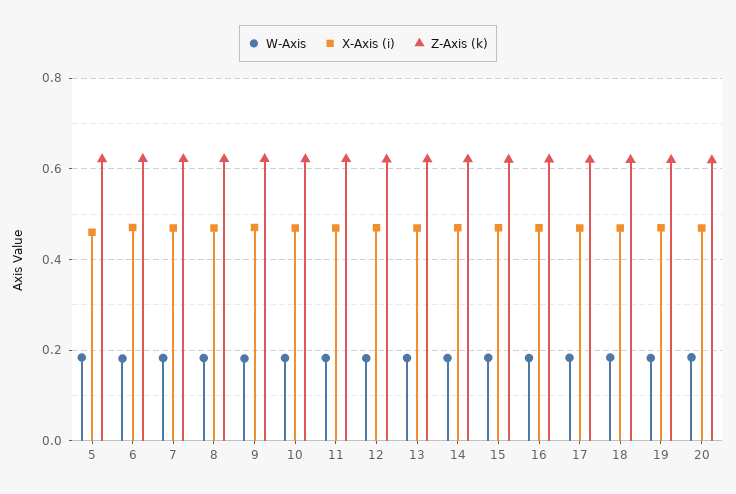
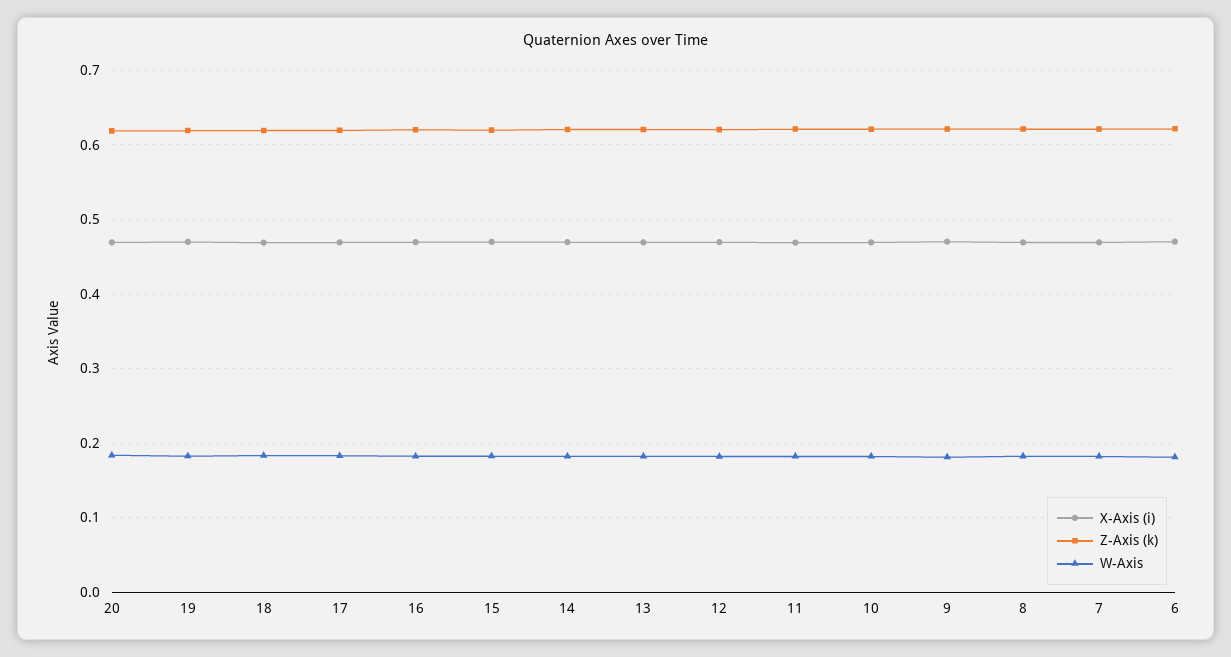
  {
    "W-Axis": {
-     "5": 0.18,
      "6": 0.18,
      "7": 0.18,
      "8": 0.18,
      "9": 0.18,
      "10": 0.18,
      "11": 0.18,
      "12": 0.18,
      "13": 0.18,
      "14": 0.18,
      "15": 0.18,
      "16": 0.18,
      "17": 0.18,
      "18": 0.18,
      "19": 0.18,
      "20": 0.18
    },
    "X-Axis (i)": {
-     "5": 0.46,
      "6": 0.47,
      "7": 0.47,
      "8": 0.47,
      "9": 0.47,
      "10": 0.47,
      "11": 0.47,
      "12": 0.47,
      "13": 0.47,
      "14": 0.47,
      "15": 0.47,
      "16": 0.47,
      "17": 0.47,
      "18": 0.47,
      "19": 0.47,
      "20": 0.47
    },
    "Z-Axis (k)": {
-     "5": 0.62,
      "6": 0.62,
      "7": 0.62,
      "8": 0.62,
      "9": 0.62,
      "10": 0.62,
      "11": 0.62,
      "12": 0.62,
      "13": 0.62,
      "14": 0.62,
      "15": 0.62,
      "16": 0.62,
      "17": 0.62,
      "18": 0.62,
      "19": 0.62,
      "20": 0.62
    }
  }

